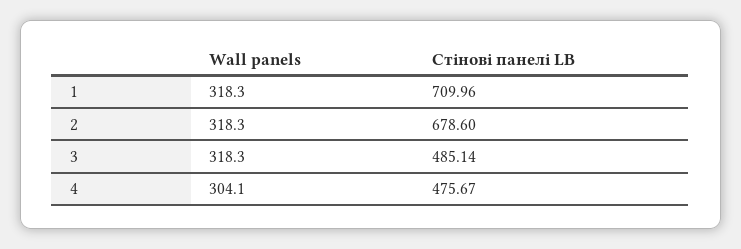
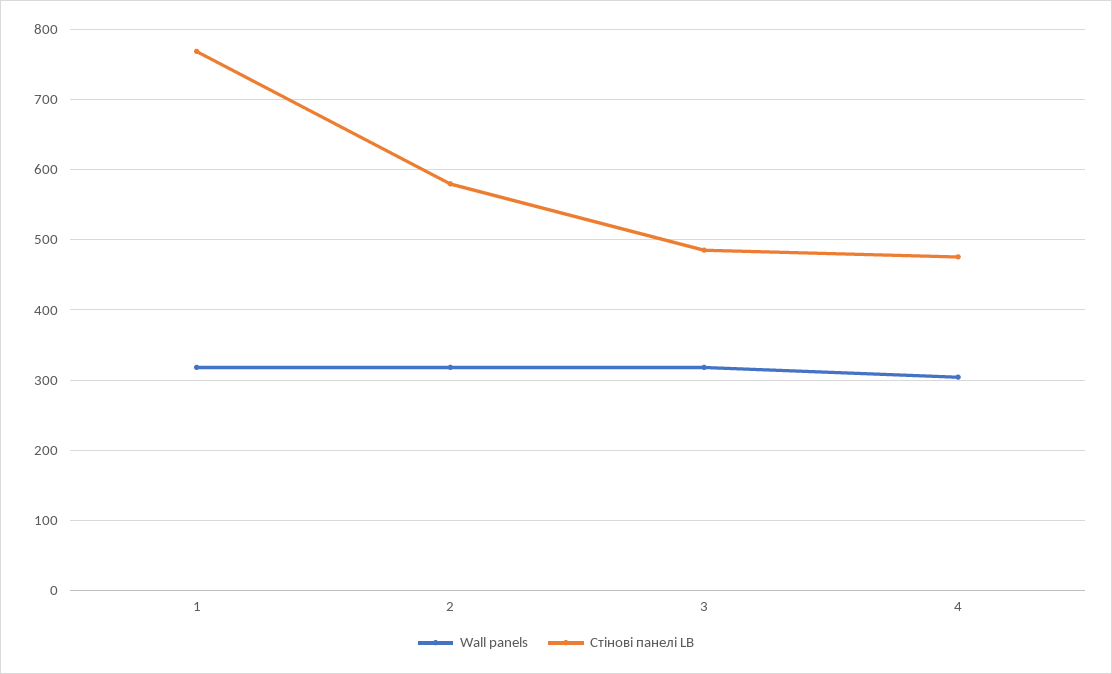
  {
    "Wall panels": {
      "1": 318.3,
      "2": 318.3,
      "3": 318.3,
      "4": 304.1
    },
    "Стінові панелі LB": {
-     "1": 709.96,
+     "1": 770,
-     "2": 678.6,
+     "2": 580,
      "3": 485.14,
      "4": 475.67
    }
  }

